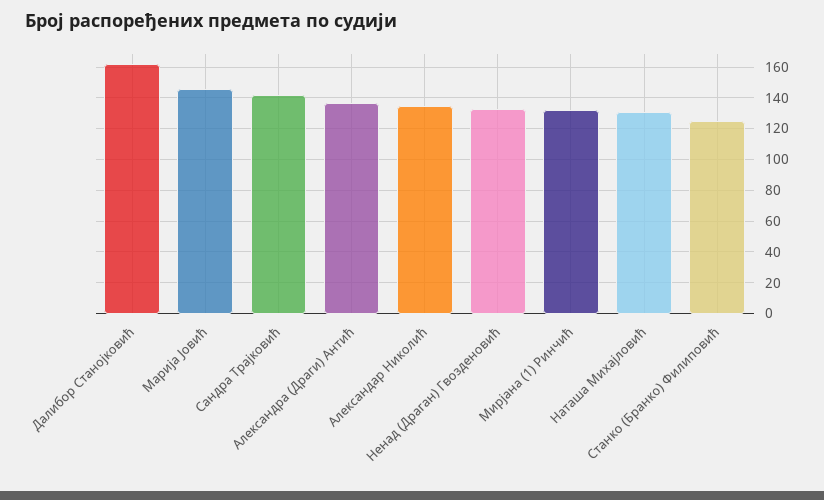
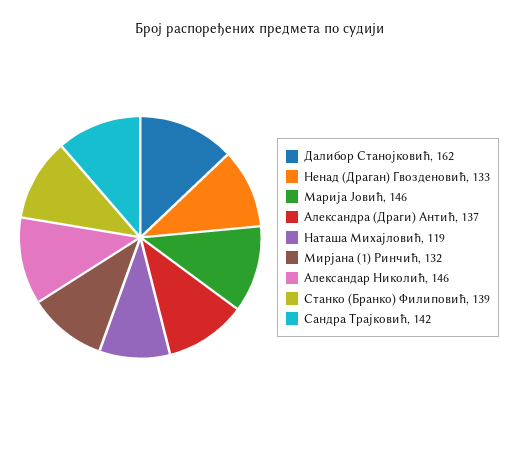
  {
    "Далибор Станојковић": 162,
    "Марија Јовић": 146,
    "Сандра Трајковић": 142,
    "Александра (Драги) Антић": 137,
-   "Александар Николић": 135,
+   "Александар Николић": 146,
    "Ненад (Драган) Гвозденовић": 133,
    "Мирјана (1) Ринчић": 132,
-   "Наташа Михајловић": 130,
+   "Наташа Михајловић": 119,
-   "Станко (Бранко) Филиповић": 125
+   "Станко (Бранко) Филиповић": 139
  }

